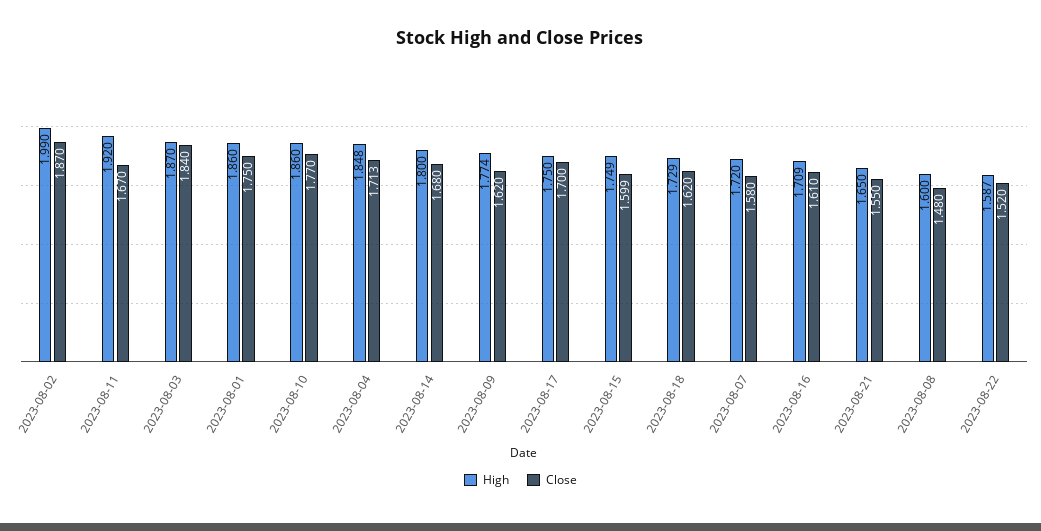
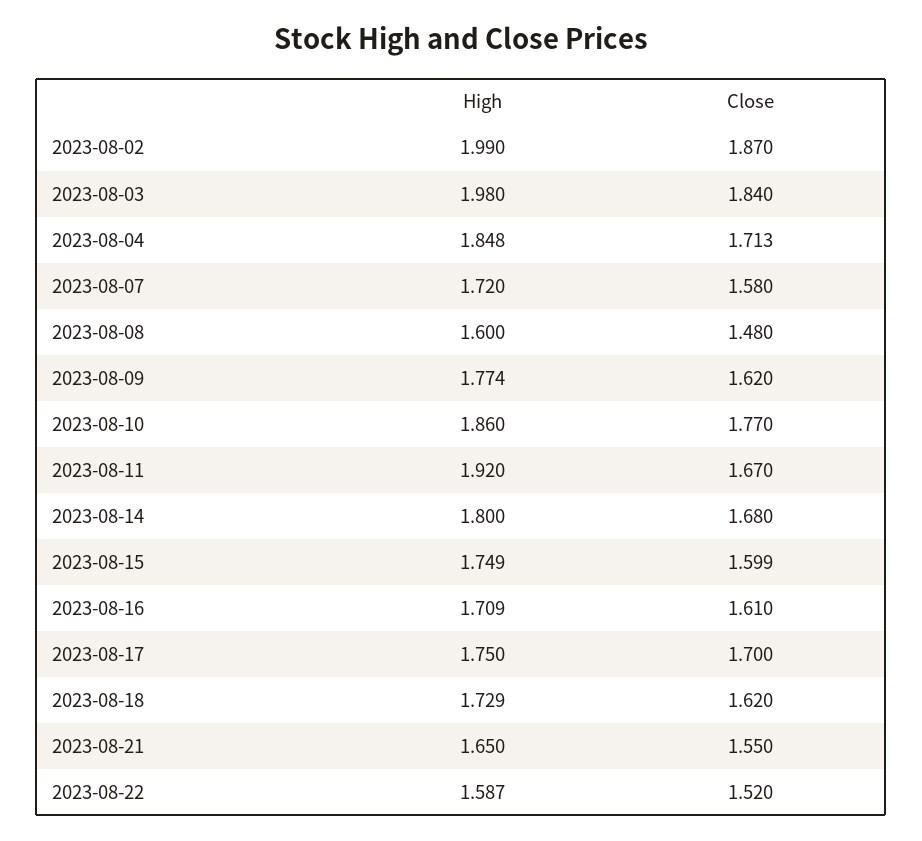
  {
    "High": {
      "2023-08-02": 1.99,
      "2023-08-11": 1.92,
-     "2023-08-03": 1.87,
+     "2023-08-03": 1.98,
-     "2023-08-01": 1.86,
      "2023-08-10": 1.86,
      "2023-08-04": 1.848,
      "2023-08-14": 1.8,
      "2023-08-09": 1.774,
      "2023-08-17": 1.75,
      "2023-08-15": 1.749,
      "2023-08-18": 1.729,
      "2023-08-07": 1.72,
      "2023-08-16": 1.709,
      "2023-08-21": 1.65,
      "2023-08-08": 1.6,
      "2023-08-22": 1.587
    },
    "Close": {
      "2023-08-02": 1.87,
      "2023-08-11": 1.67,
      "2023-08-03": 1.84,
-     "2023-08-01": 1.75,
      "2023-08-10": 1.77,
      "2023-08-04": 1.713,
      "2023-08-14": 1.68,
      "2023-08-09": 1.62,
      "2023-08-17": 1.7,
      "2023-08-15": 1.599,
      "2023-08-18": 1.62,
      "2023-08-07": 1.58,
      "2023-08-16": 1.61,
      "2023-08-21": 1.55,
      "2023-08-08": 1.48,
      "2023-08-22": 1.52
    }
  }

